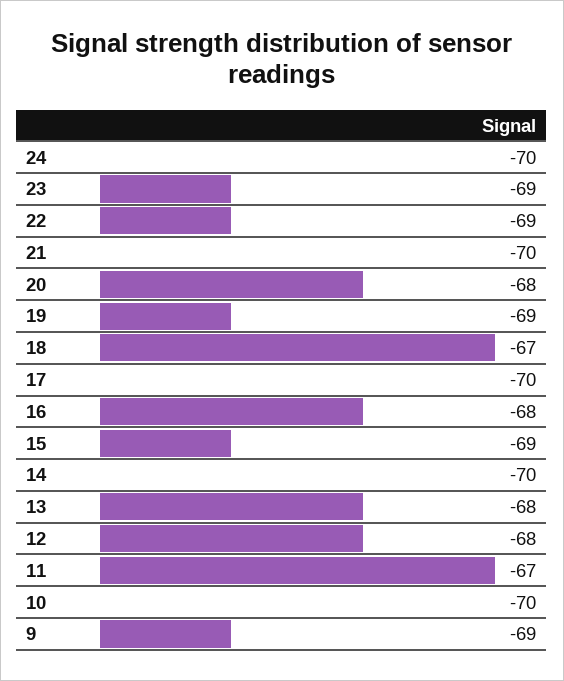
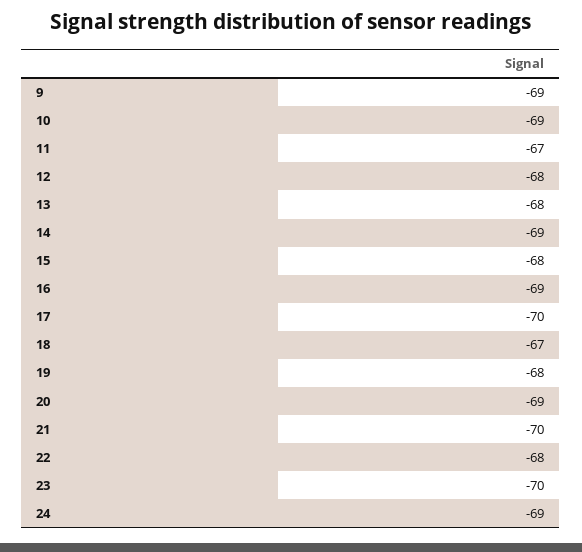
  {
-   "24": -70,
+   "24": -69,
-   "23": -69,
+   "23": -70,
-   "22": -69,
+   "22": -68,
    "21": -70,
-   "20": -68,
+   "20": -69,
-   "19": -69,
+   "19": -68,
    "18": -67,
    "17": -70,
-   "16": -68,
+   "16": -69,
-   "15": -69,
+   "15": -68,
-   "14": -70,
+   "14": -69,
    "13": -68,
    "12": -68,
    "11": -67,
-   "10": -70,
+   "10": -69,
    "9": -69
  }

